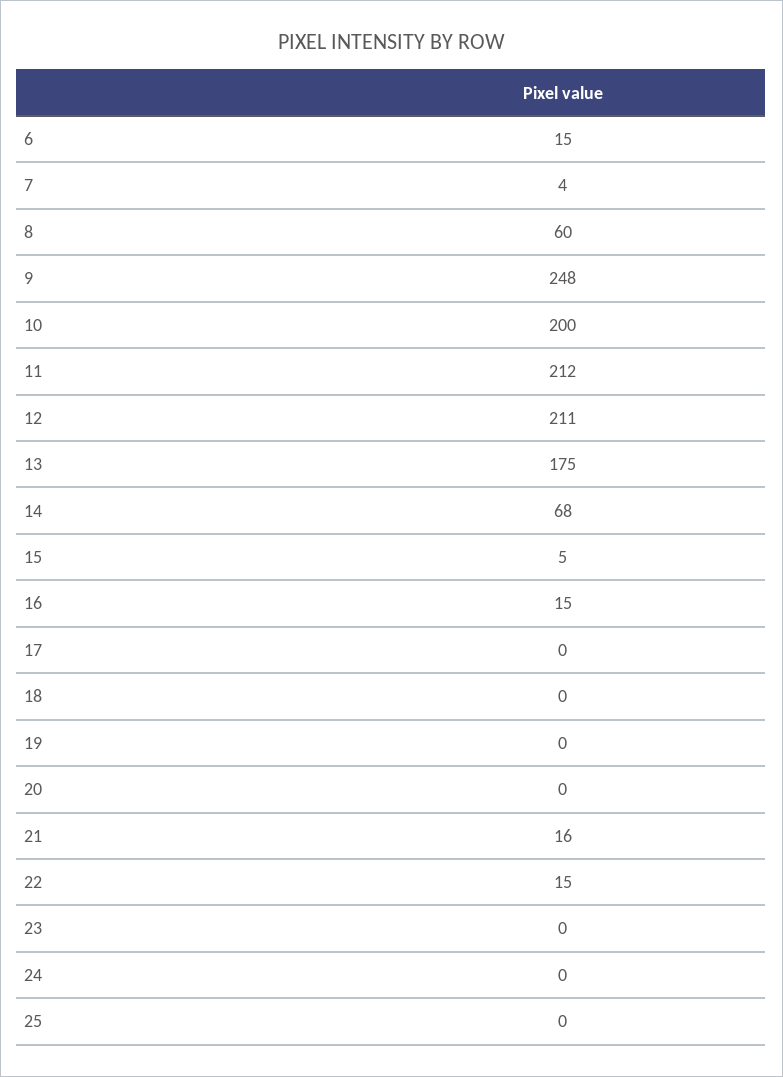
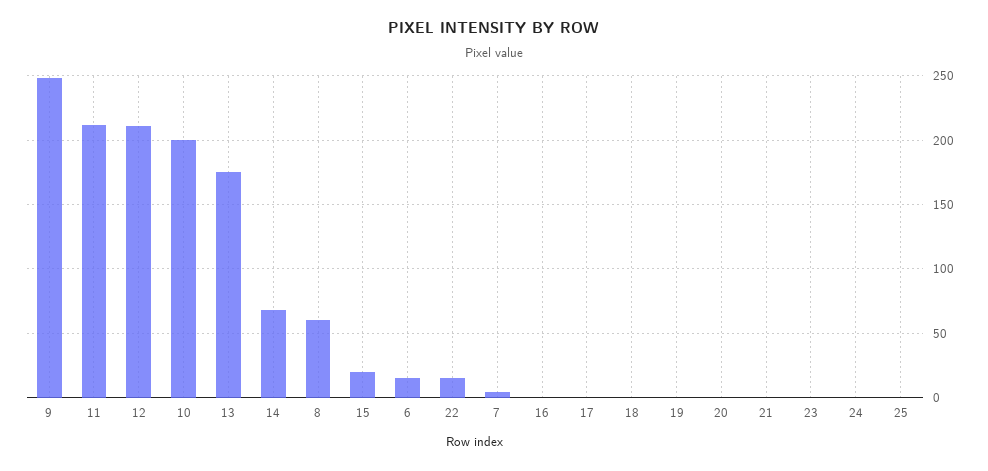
  {
    "6": 15,
    "7": 4,
    "8": 60,
    "9": 248,
    "10": 200,
    "11": 212,
    "12": 211,
    "13": 175,
    "14": 68,
-   "15": 5,
+   "15": 20,
-   "16": 15,
+   "16": 0,
    "17": 0,
    "18": 0,
    "19": 0,
    "20": 0,
-   "21": 16,
+   "21": 0,
    "22": 15,
    "23": 0,
    "24": 0,
    "25": 0
  }

